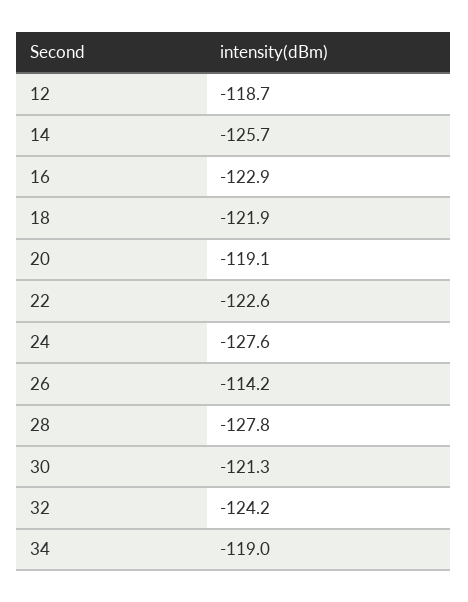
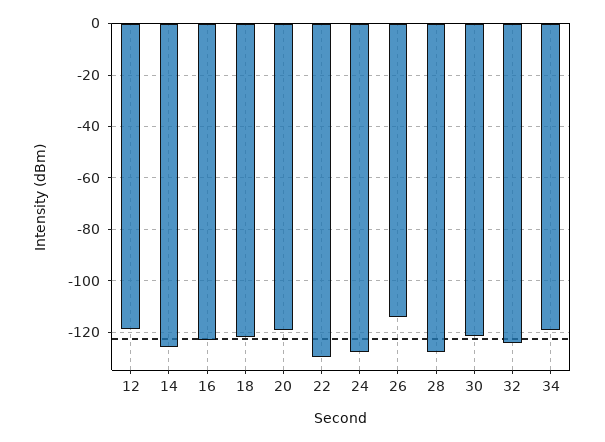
  {
    "12": -118.7,
    "14": -125.7,
    "16": -122.9,
    "18": -121.9,
    "20": -119.1,
-   "22": -122.6,
+   "22": -130,
    "24": -127.6,
    "26": -114.2,
    "28": -127.8,
    "30": -121.3,
    "32": -124.2,
    "34": -119
  }

